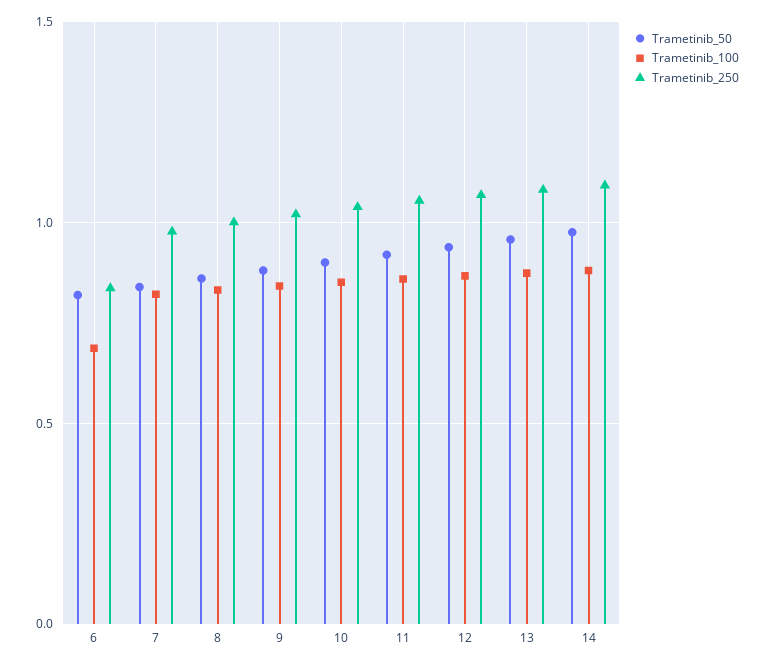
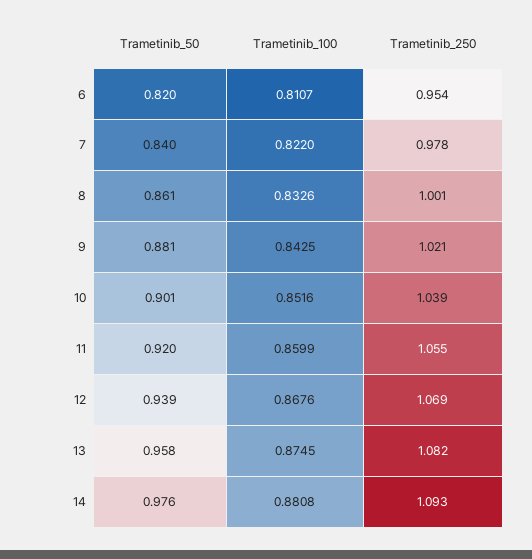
  {
    "Trametinib_50": {
      "6": 0.82,
      "7": 0.84,
      "8": 0.861,
      "9": 0.881,
      "10": 0.901,
      "11": 0.92,
      "12": 0.939,
      "13": 0.958,
      "14": 0.976
    },
    "Trametinib_100": {
-     "6": 0.7,
+     "6": 0.8107,
      "7": 0.822,
      "8": 0.8326,
      "9": 0.8425,
      "10": 0.8516,
      "11": 0.8599,
      "12": 0.8676,
      "13": 0.8745,
      "14": 0.8808
    },
    "Trametinib_250": {
-     "6": 0.85,
+     "6": 0.954,
      "7": 0.978,
      "8": 1.001,
      "9": 1.021,
      "10": 1.039,
      "11": 1.055,
      "12": 1.069,
      "13": 1.082,
      "14": 1.093
    }
  }

